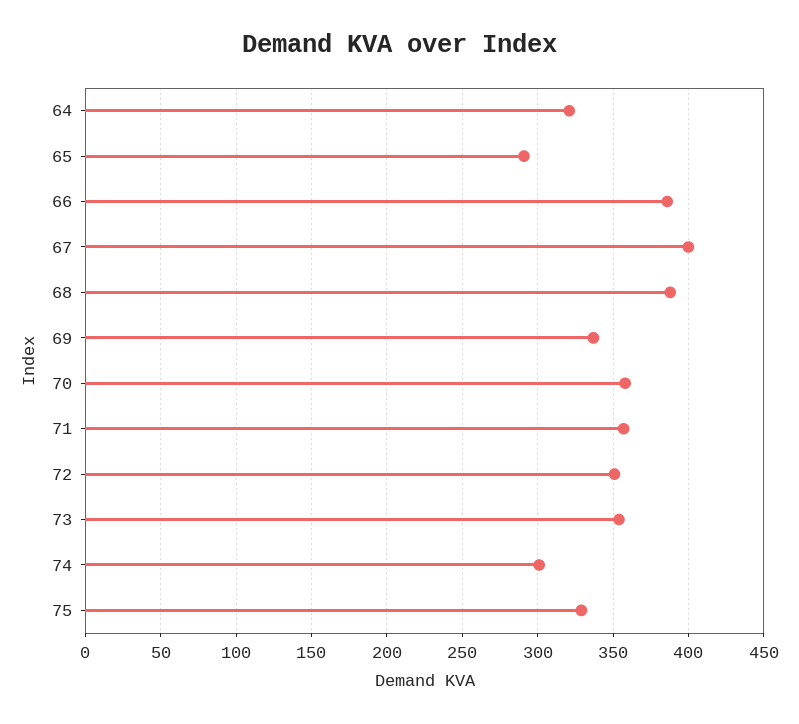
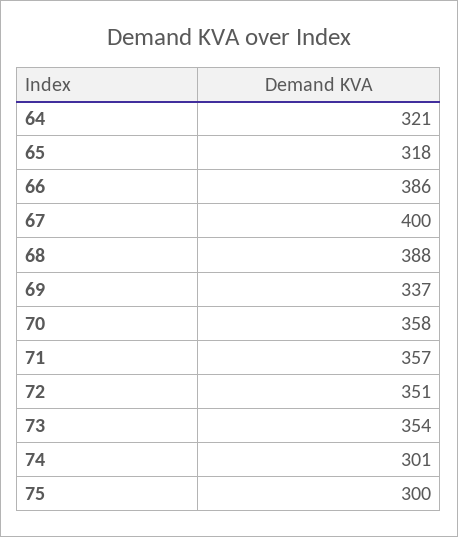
  {
    "64": 321,
-   "65": 290,
+   "65": 318,
    "66": 386,
    "67": 400,
    "68": 388,
    "69": 337,
    "70": 358,
    "71": 357,
    "72": 351,
    "73": 354,
    "74": 301,
-   "75": 330
+   "75": 300
  }

